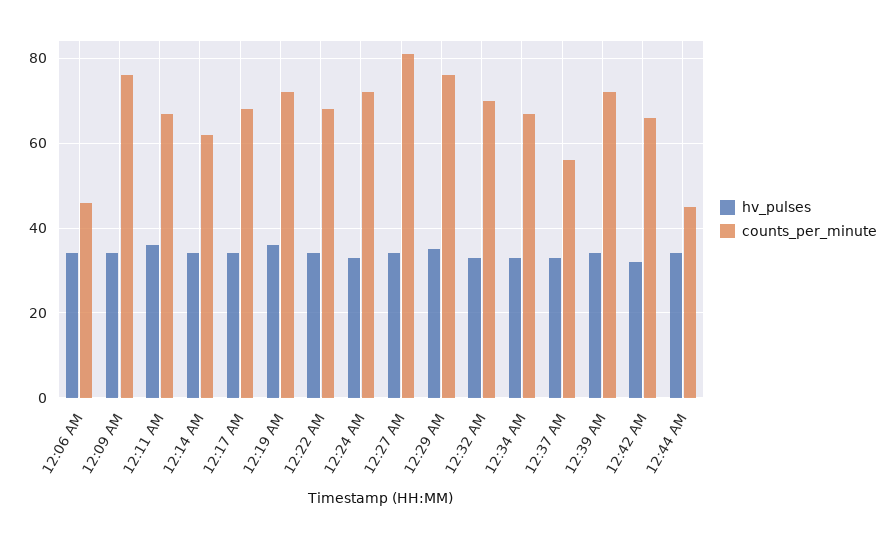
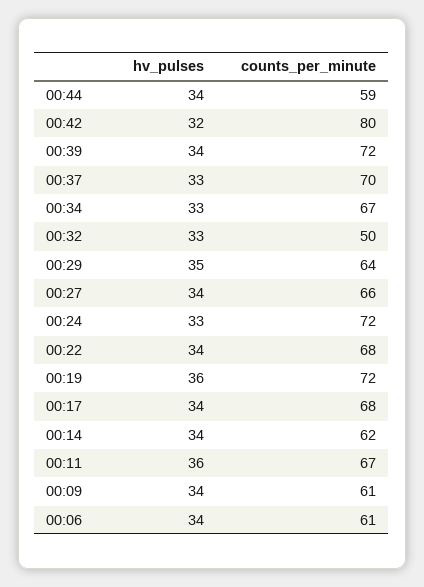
  {
    "hv_pulses": {
      "12:06 AM": 34,
      "12:09 AM": 34,
      "12:11 AM": 36,
      "12:14 AM": 34,
      "12:17 AM": 34,
      "12:19 AM": 36,
      "12:22 AM": 34,
      "12:24 AM": 33,
      "12:27 AM": 34,
      "12:29 AM": 35,
      "12:32 AM": 33,
      "12:34 AM": 33,
      "12:37 AM": 33,
      "12:39 AM": 34,
      "12:42 AM": 32,
      "12:44 AM": 34
    },
    "counts_per_minute": {
-     "12:06 AM": 45,
+     "12:06 AM": 61,
-     "12:09 AM": 75,
+     "12:09 AM": 61,
      "12:11 AM": 67,
      "12:14 AM": 62,
      "12:17 AM": 68,
      "12:19 AM": 72,
      "12:22 AM": 68,
      "12:24 AM": 72,
-     "12:27 AM": 80,
+     "12:27 AM": 66,
-     "12:29 AM": 75,
+     "12:29 AM": 64,
-     "12:32 AM": 70,
+     "12:32 AM": 50,
      "12:34 AM": 67,
-     "12:37 AM": 55,
+     "12:37 AM": 70,
      "12:39 AM": 72,
-     "12:42 AM": 65,
+     "12:42 AM": 80,
-     "12:44 AM": 45
+     "12:44 AM": 59
    }
  }

